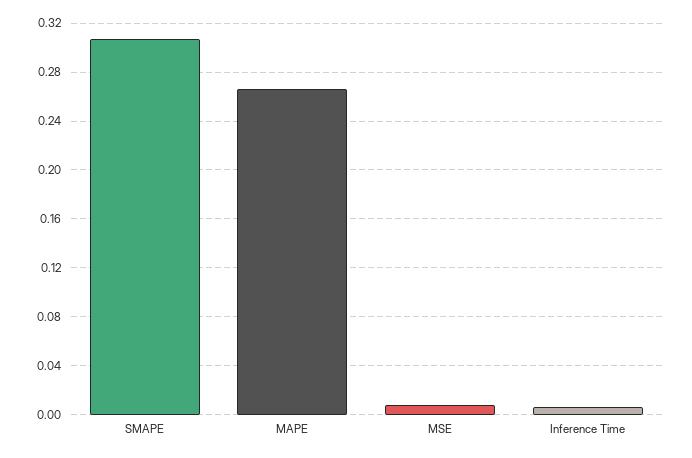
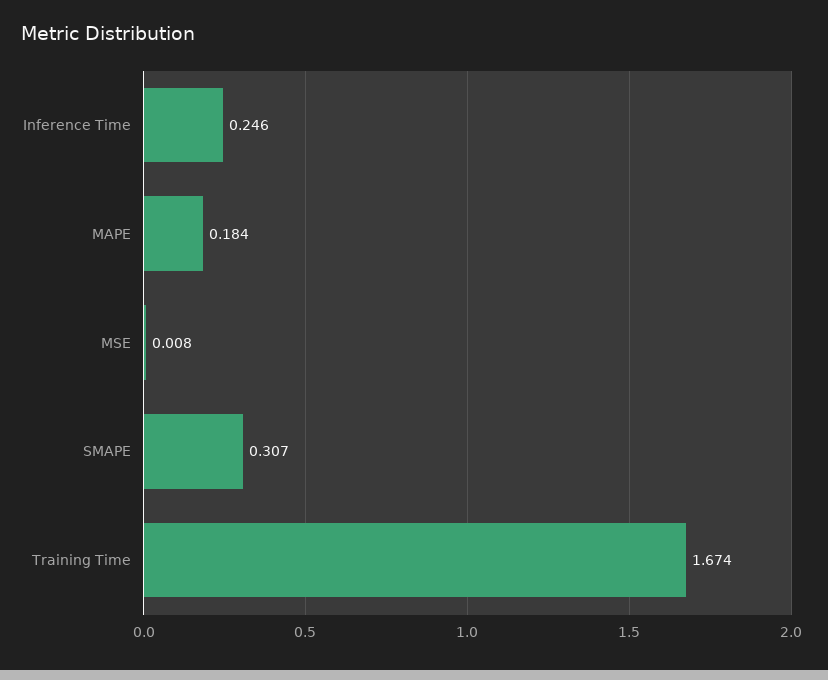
  {
    "SMAPE": 0.307,
-   "MAPE": 0.265,
+   "MAPE": 0.184,
    "MSE": 0.008,
-   "Inference Time": 0.005
+   "Inference Time": 0.246,
+   "Training Time": 1.674
  }

